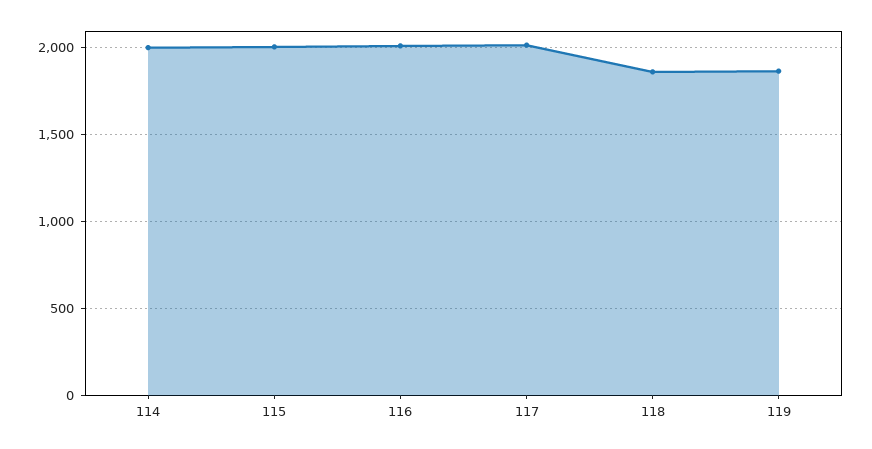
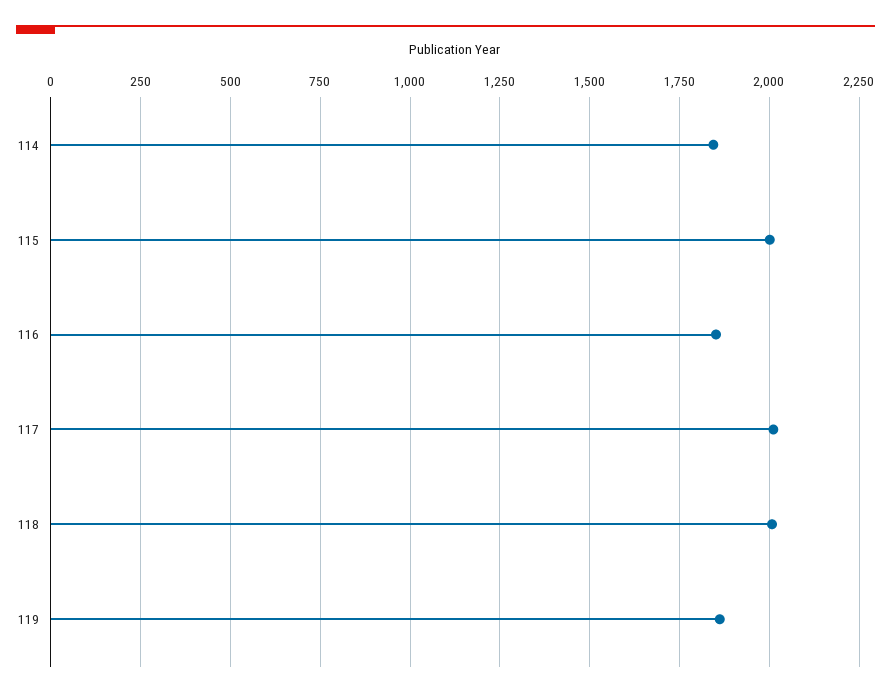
  {
-   "114": 2000,
+   "114": 1850,
    "115": 2000,
-   "116": 2000,
+   "116": 1850,
    "117": 2000,
-   "118": 1850,
+   "118": 2000,
    "119": 1850
  }

